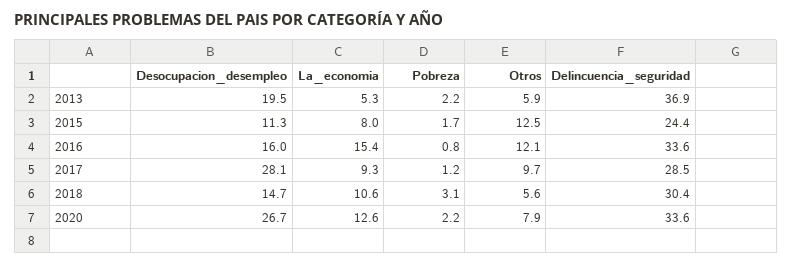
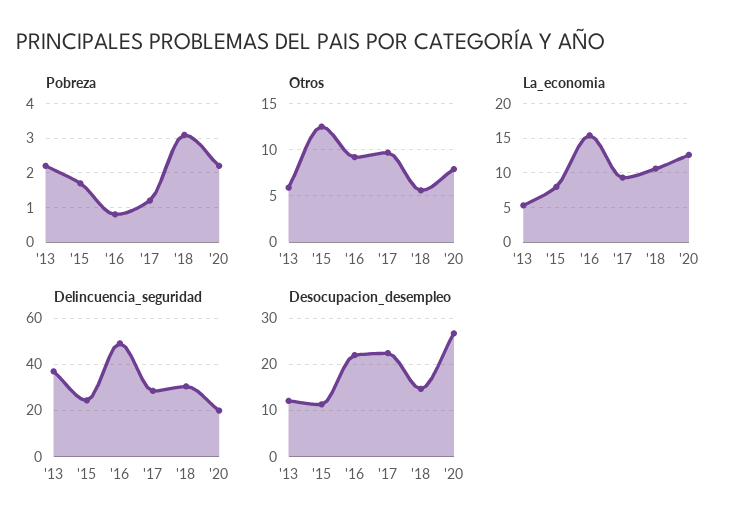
  {
    "Desocupacion_desempleo": {
-     "2013": 19.5,
+     "2013": 12,
      "2015": 11.3,
-     "2016": 16,
+     "2016": 22,
-     "2017": 28.1,
+     "2017": 22,
      "2018": 14.7,
      "2020": 26.7
    },
    "La_economia": {
      "2013": 5.3,
      "2015": 8,
      "2016": 15.4,
      "2017": 9.3,
      "2018": 10.6,
      "2020": 12.6
    },
    "Pobreza": {
      "2013": 2.2,
      "2015": 1.7,
      "2016": 0.8,
      "2017": 1.2,
      "2018": 3.1,
      "2020": 2.2
    },
    "Otros": {
      "2013": 5.9,
      "2015": 12.5,
-     "2016": 12.1,
+     "2016": 9,
      "2017": 9.7,
      "2018": 5.6,
      "2020": 7.9
    },
    "Delincuencia_seguridad": {
      "2013": 36.9,
      "2015": 24.4,
-     "2016": 33.6,
+     "2016": 50,
      "2017": 28.5,
      "2018": 30.4,
-     "2020": 33.6
+     "2020": 20
    }
  }

